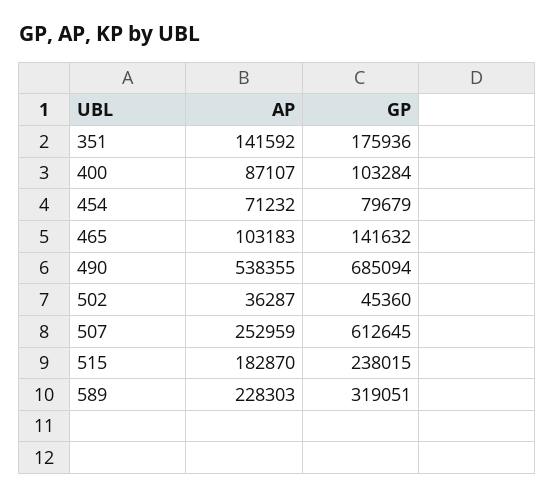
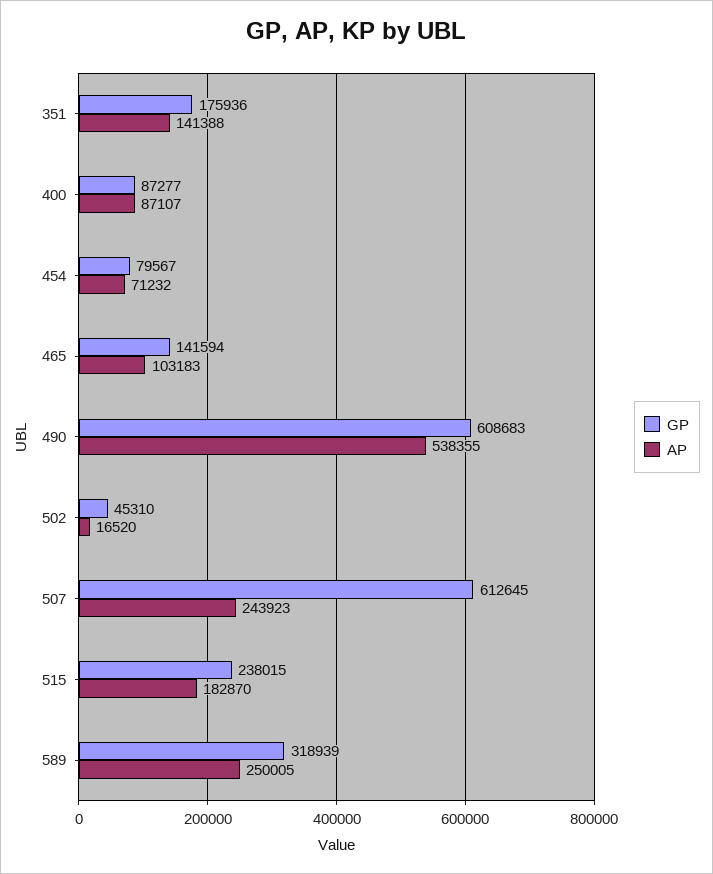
  {
    "AP": {
-     "351": 141592,
+     "351": 141388,
      "400": 87107,
      "454": 71232,
      "465": 103183,
      "490": 538355,
-     "502": 36287,
+     "502": 16520,
-     "507": 252959,
+     "507": 243923,
      "515": 182870,
-     "589": 228303
+     "589": 250005
    },
    "GP": {
      "351": 175936,
-     "400": 103284,
+     "400": 87277,
-     "454": 79679,
+     "454": 79567,
-     "465": 141632,
+     "465": 141594,
-     "490": 685094,
+     "490": 608683,
-     "502": 45360,
+     "502": 45310,
      "507": 612645,
      "515": 238015,
-     "589": 319051
+     "589": 318939
    }
  }

